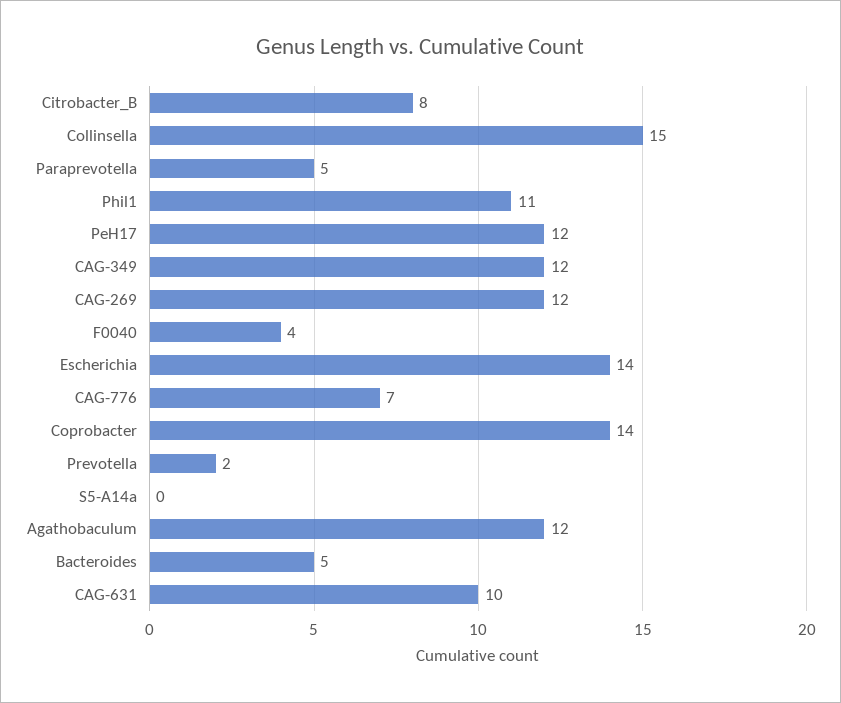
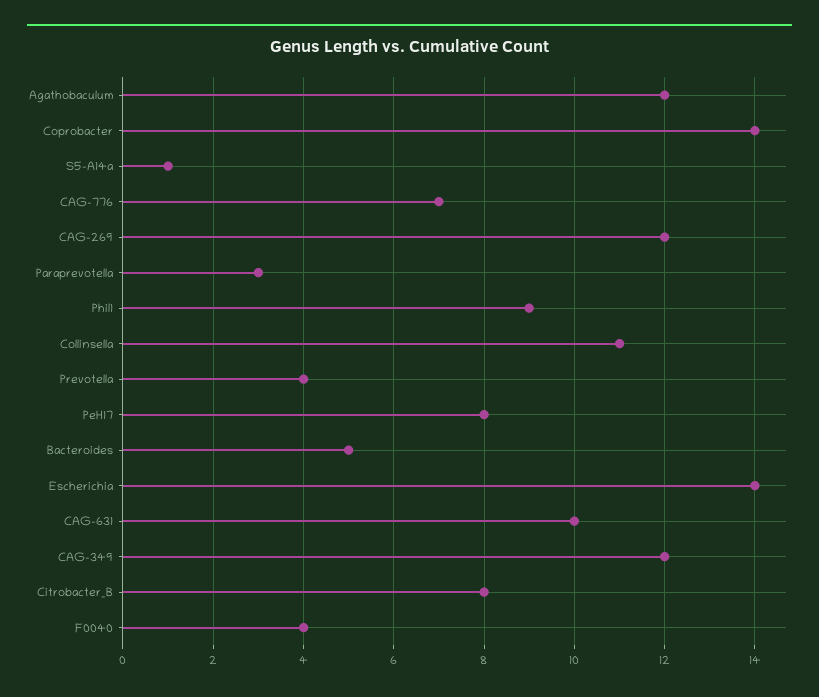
  {
    "Citrobacter_B": 8,
-   "Collinsella": 15,
+   "Collinsella": 11,
-   "Paraprevotella": 5,
+   "Paraprevotella": 3,
-   "Phil1": 11,
+   "Phil1": 9,
-   "PeH17": 12,
+   "PeH17": 8,
    "CAG-349": 12,
    "CAG-269": 12,
    "F0040": 4,
    "Escherichia": 14,
    "CAG-776": 7,
    "Coprobacter": 14,
-   "Prevotella": 2,
+   "Prevotella": 4,
-   "S5-A14a": 0,
+   "S5-A14a": 1,
    "Agathobaculum": 12,
    "Bacteroides": 5,
    "CAG-631": 10
  }

